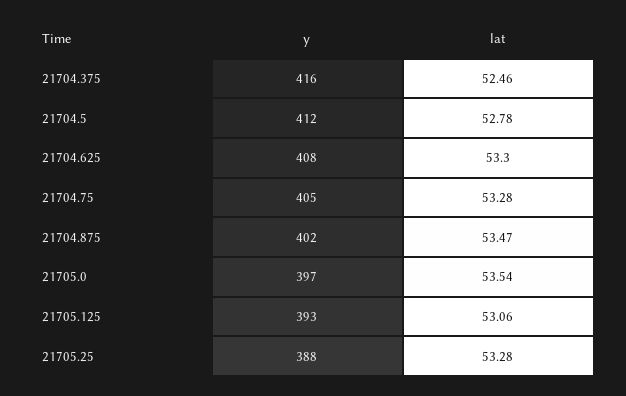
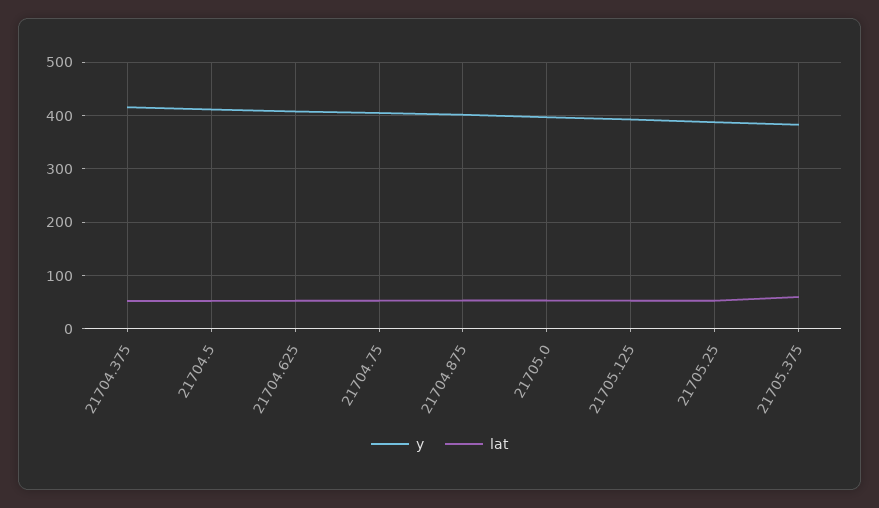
  {
    "y": {
      "21704.375": 416,
      "21704.5": 412,
      "21704.625": 408,
      "21704.75": 405,
      "21704.875": 402,
      "21705.0": 397,
      "21705.125": 393,
-     "21705.25": 388
+     "21705.25": 388,
+     "21705.375": 380
    },
    "lat": {
      "21704.375": 52.46,
      "21704.5": 52.78,
      "21704.625": 53.3,
      "21704.75": 53.28,
      "21704.875": 53.47,
      "21705.0": 53.54,
      "21705.125": 53.06,
-     "21705.25": 53.28
+     "21705.25": 53.28,
+     "21705.375": 60
    }
  }

